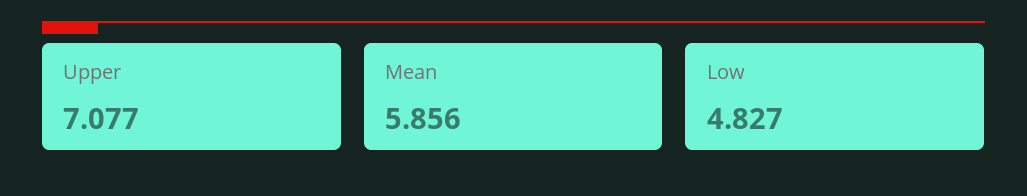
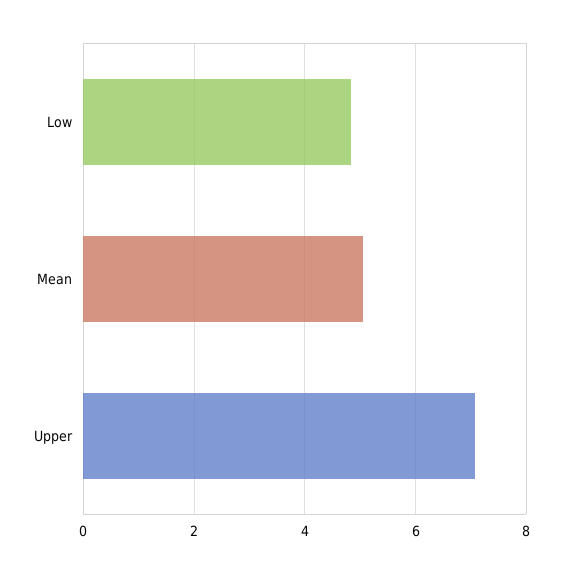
  {
    "Upper": 7.077,
-   "Mean": 5.856,
+   "Mean": 5,
    "Low": 4.827
  }

